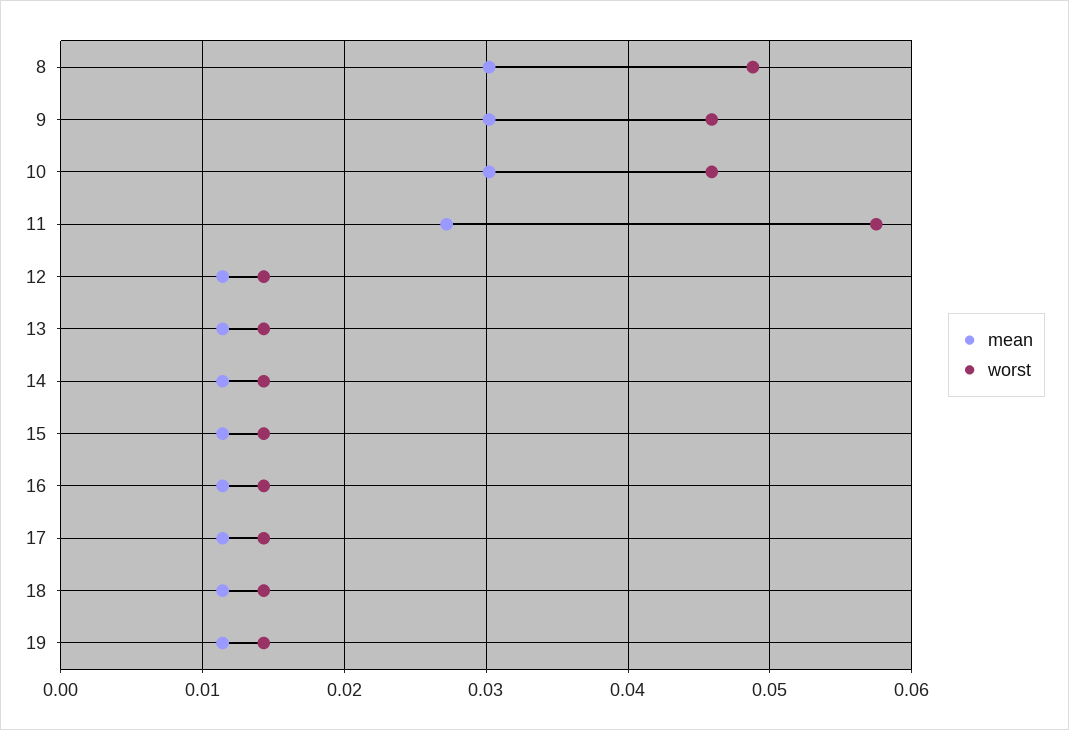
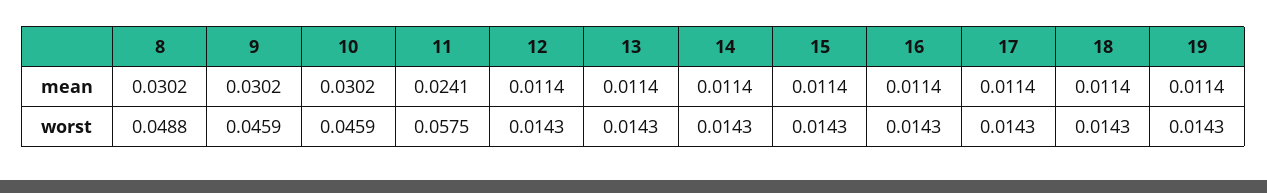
  {
    "mean": {
      "8": 0.0302,
      "9": 0.0302,
      "10": 0.0302,
-     "11": 0.027,
+     "11": 0.0241,
      "12": 0.0114,
      "13": 0.0114,
      "14": 0.0114,
      "15": 0.0114,
      "16": 0.0114,
      "17": 0.0114,
      "18": 0.0114,
      "19": 0.0114
    },
    "worst": {
      "8": 0.0488,
      "9": 0.0459,
      "10": 0.0459,
      "11": 0.0575,
      "12": 0.0143,
      "13": 0.0143,
      "14": 0.0143,
      "15": 0.0143,
      "16": 0.0143,
      "17": 0.0143,
      "18": 0.0143,
      "19": 0.0143
    }
  }

